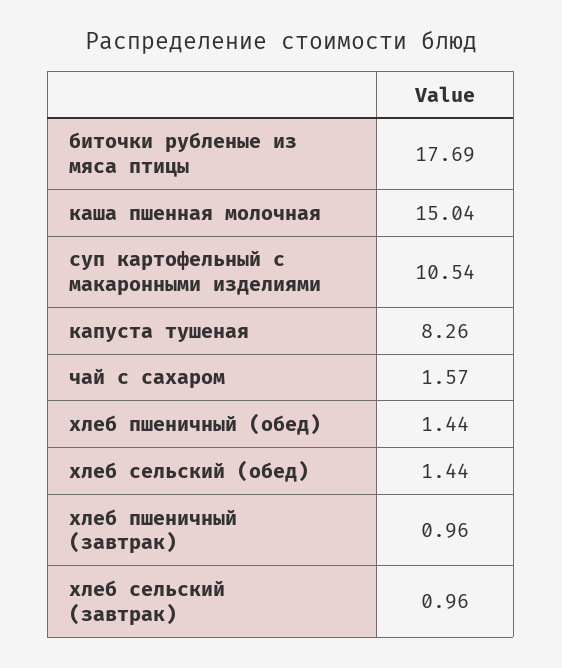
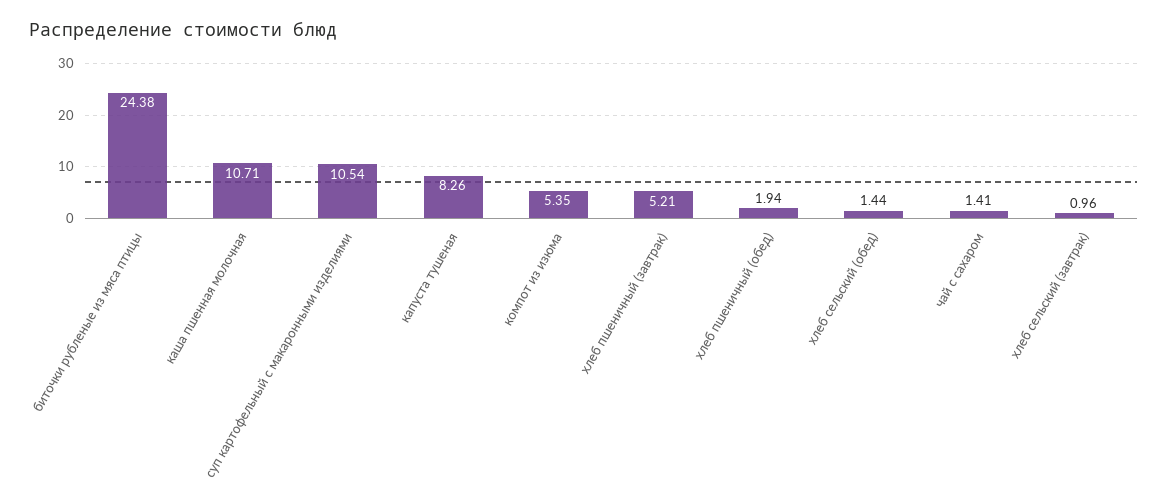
  {
-   "биточки рубленые из мяса птицы": 17.69,
+   "биточки рубленые из мяса птицы": 24.38,
-   "каша пшенная молочная": 15.04,
+   "каша пшенная молочная": 10.71,
    "суп картофельный с макаронными изделиями": 10.54,
    "капуста тушеная": 8.26,
-   "чай с сахаром": 1.57,
+   "чай с сахаром": 1.41,
-   "хлеб пшеничный (обед)": 1.44,
+   "хлеб пшеничный (обед)": 1.94,
    "хлеб сельский (обед)": 1.44,
-   "хлеб пшеничный (завтрак)": 0.96,
+   "хлеб пшеничный (завтрак)": 5.21,
-   "хлеб сельский (завтрак)": 0.96
+   "хлеб сельский (завтрак)": 0.96,
+   "компот из изюма": 5.35
  }

